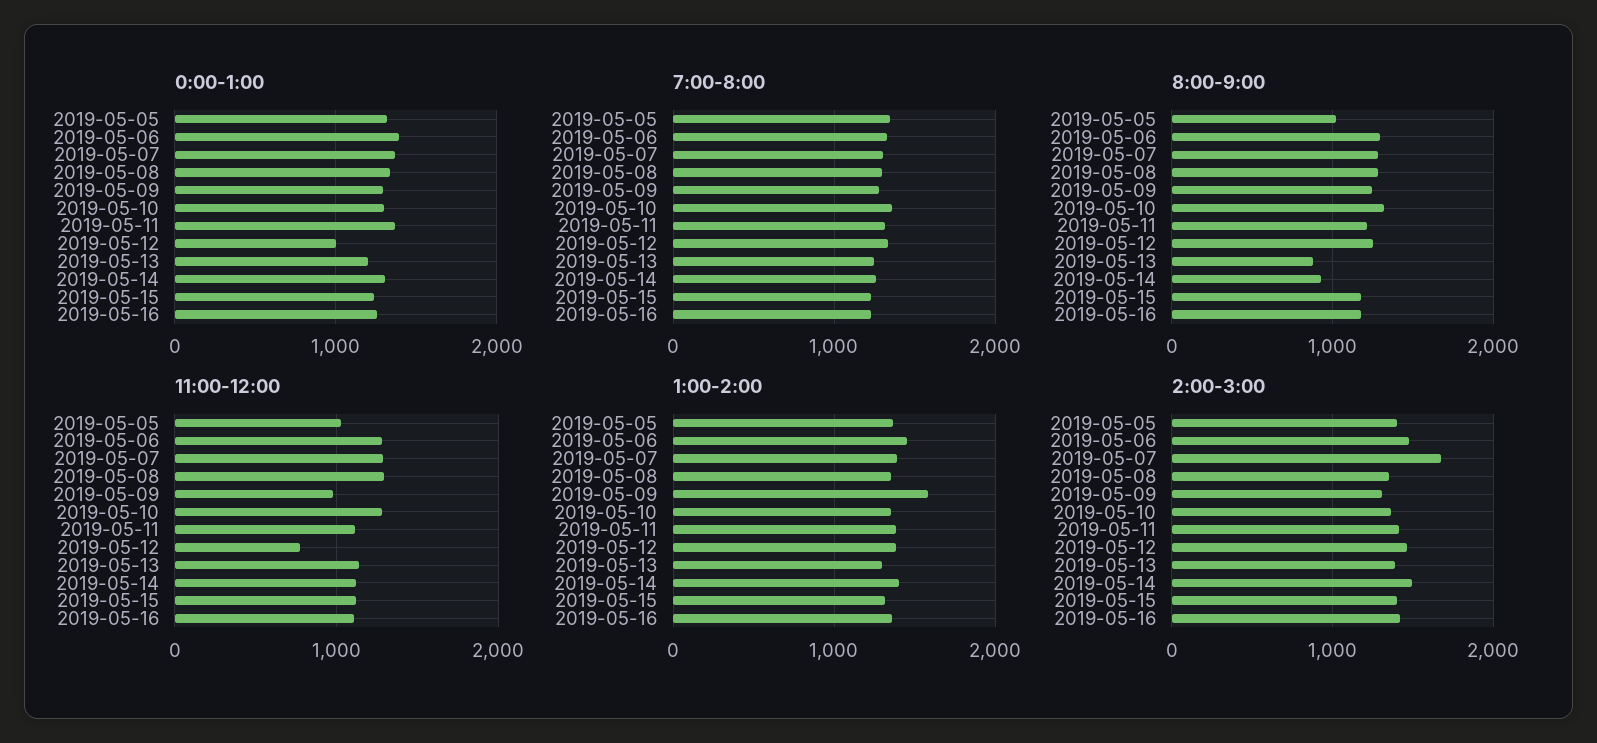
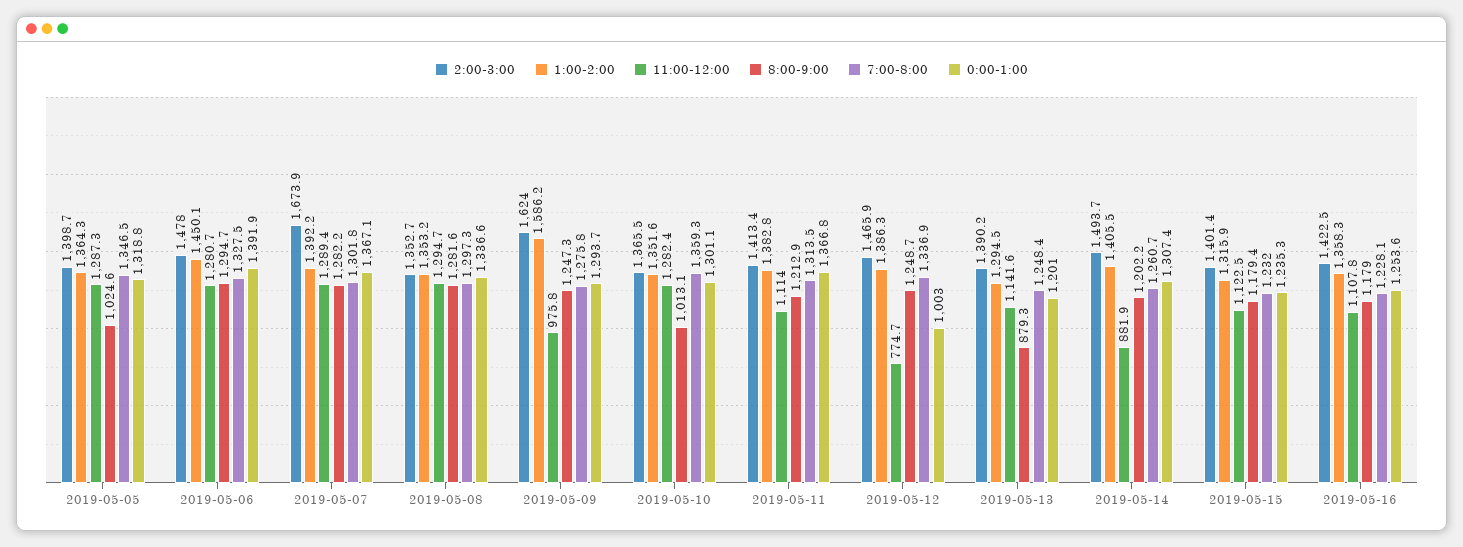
  {
    "0:00-1:00": {
      "2019-05-05": 1318.8,
      "2019-05-06": 1391.9,
      "2019-05-07": 1367.1,
      "2019-05-08": 1336.6,
      "2019-05-09": 1293.7,
      "2019-05-10": 1301.1,
      "2019-05-11": 1366.8,
      "2019-05-12": 1003,
      "2019-05-13": 1201,
      "2019-05-14": 1307.4,
      "2019-05-15": 1235.3,
      "2019-05-16": 1253.6
    },
    "7:00-8:00": {
      "2019-05-05": 1346.5,
      "2019-05-06": 1327.5,
      "2019-05-07": 1301.8,
      "2019-05-08": 1297.3,
      "2019-05-09": 1275.8,
      "2019-05-10": 1359.3,
      "2019-05-11": 1313.5,
      "2019-05-12": 1336.9,
      "2019-05-13": 1248.4,
      "2019-05-14": 1260.7,
      "2019-05-15": 1232,
      "2019-05-16": 1228.1
    },
    "8:00-9:00": {
      "2019-05-05": 1024.6,
      "2019-05-06": 1294.7,
      "2019-05-07": 1282.2,
      "2019-05-08": 1281.6,
      "2019-05-09": 1247.3,
-     "2019-05-10": 1300,
+     "2019-05-10": 1013.1,
      "2019-05-11": 1212.9,
      "2019-05-12": 1248.7,
      "2019-05-13": 879.3,
-     "2019-05-14": 900,
+     "2019-05-14": 1202.2,
      "2019-05-15": 1179.4,
      "2019-05-16": 1179
    },
    "11:00-12:00": {
-     "2019-05-05": 1000,
+     "2019-05-05": 1287.3,
      "2019-05-06": 1280.7,
      "2019-05-07": 1289.4,
      "2019-05-08": 1294.7,
      "2019-05-09": 975.8,
      "2019-05-10": 1282.4,
      "2019-05-11": 1114,
      "2019-05-12": 774.7,
      "2019-05-13": 1141.6,
-     "2019-05-14": 1100,
+     "2019-05-14": 881.9,
      "2019-05-15": 1122.5,
      "2019-05-16": 1107.8
    },
    "1:00-2:00": {
      "2019-05-05": 1364.3,
      "2019-05-06": 1450.1,
      "2019-05-07": 1392.2,
      "2019-05-08": 1353.2,
      "2019-05-09": 1586.2,
      "2019-05-10": 1351.6,
      "2019-05-11": 1382.8,
      "2019-05-12": 1386.3,
      "2019-05-13": 1294.5,
      "2019-05-14": 1405.5,
      "2019-05-15": 1315.9,
      "2019-05-16": 1358.3
    },
    "2:00-3:00": {
      "2019-05-05": 1398.7,
      "2019-05-06": 1478,
      "2019-05-07": 1673.9,
      "2019-05-08": 1352.7,
-     "2019-05-09": 1300,
+     "2019-05-09": 1624,
      "2019-05-10": 1365.5,
      "2019-05-11": 1413.4,
      "2019-05-12": 1465.9,
      "2019-05-13": 1390.2,
      "2019-05-14": 1493.7,
      "2019-05-15": 1401.4,
      "2019-05-16": 1422.5
    }
  }

